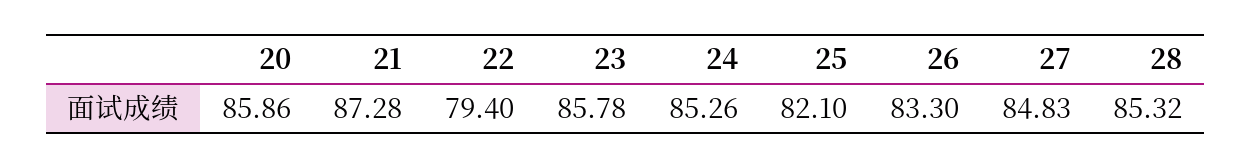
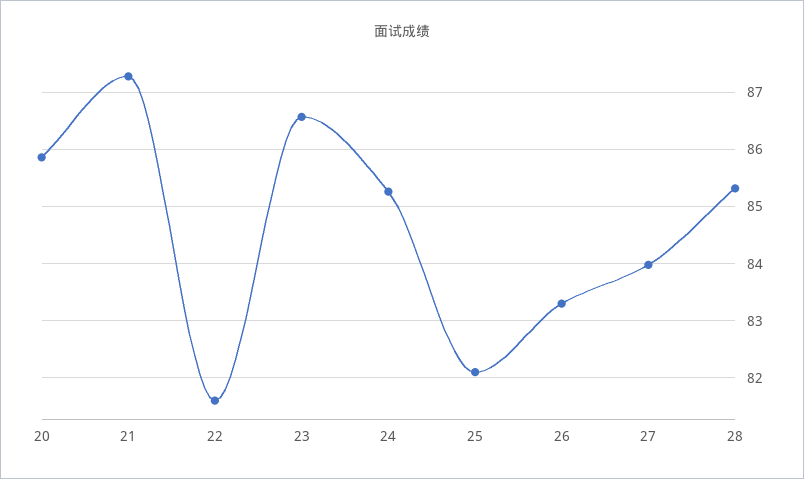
  {
    "20": 85.86,
    "21": 87.28,
-   "22": 79.4,
+   "22": 81.6,
-   "23": 85.78,
+   "23": 86.6,
    "24": 85.26,
    "25": 82.1,
    "26": 83.3,
-   "27": 84.83,
+   "27": 84,
    "28": 85.32
  }

